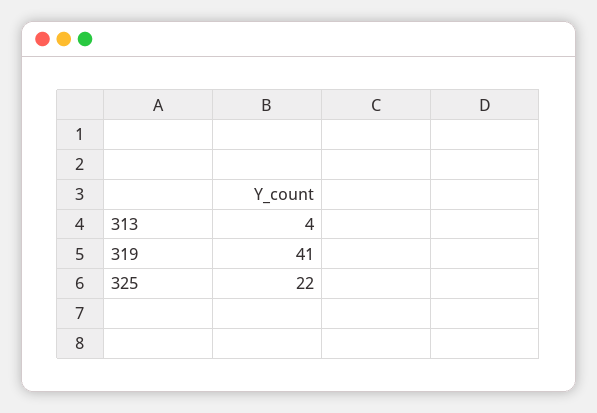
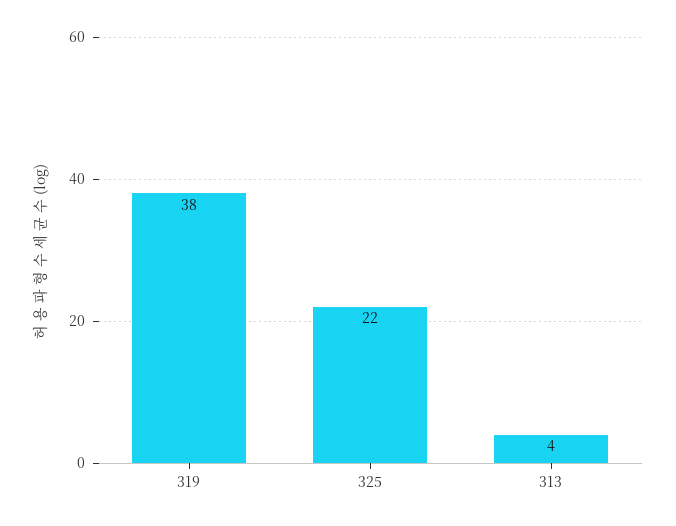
  {
    "313": 4,
-   "319": 41,
+   "319": 38,
    "325": 22
  }

